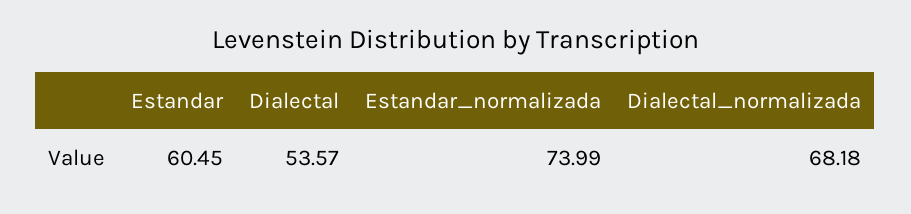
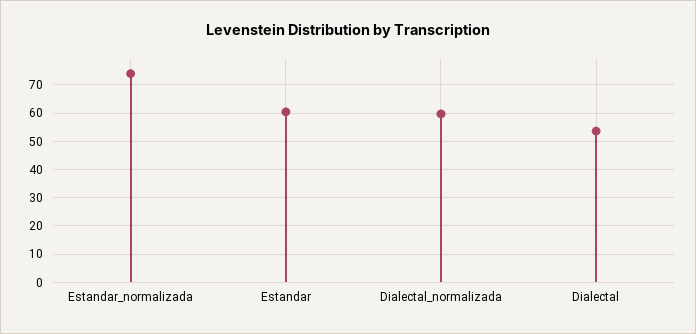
  {
    "Estandar": 60.45,
    "Dialectal": 53.57,
    "Estandar_normalizada": 73.99,
-   "Dialectal_normalizada": 68.18
+   "Dialectal_normalizada": 60
  }

